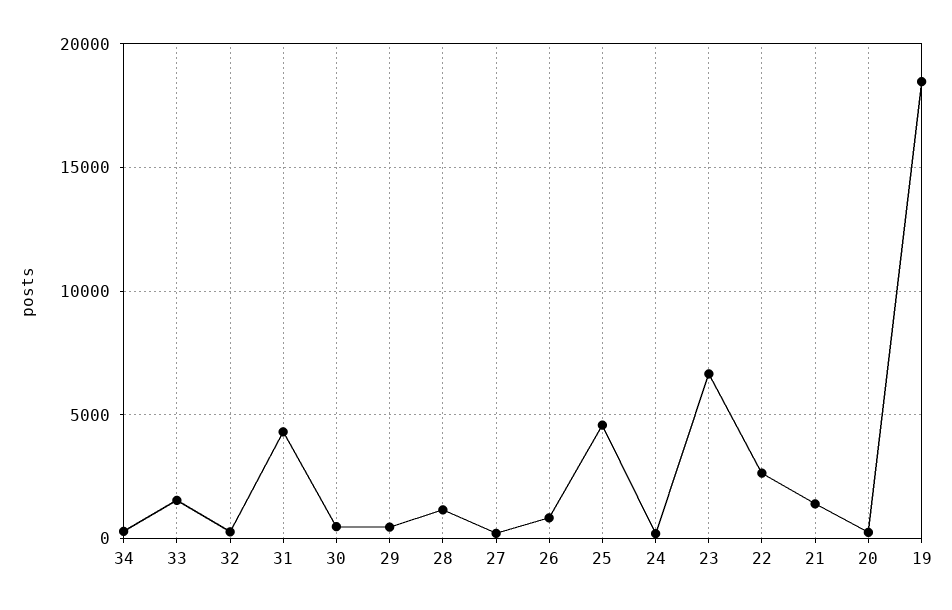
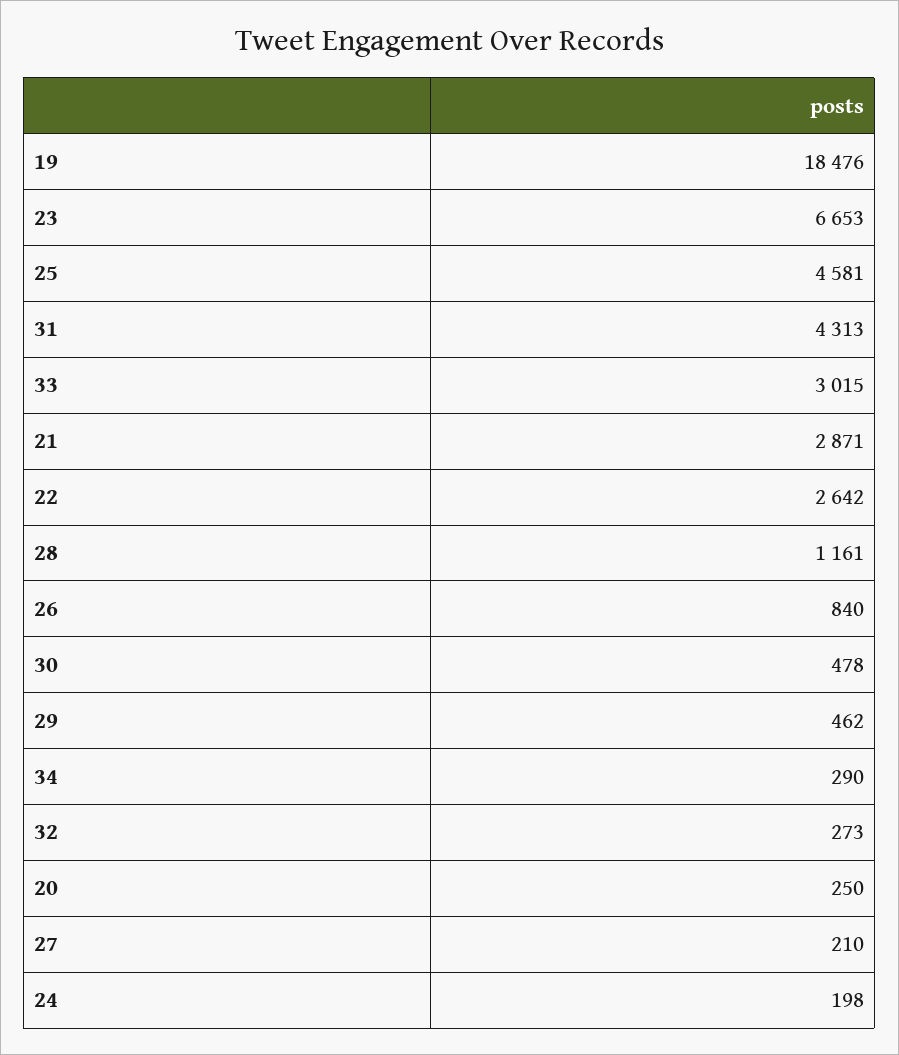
  {
    "34": 290,
-   "33": 1500,
+   "33": 3015,
    "32": 273,
    "31": 4313,
    "30": 478,
    "29": 462,
    "28": 1161,
    "27": 210,
    "26": 840,
    "25": 4581,
    "24": 198,
    "23": 6653,
    "22": 2642,
-   "21": 1500,
+   "21": 2871,
    "20": 250,
    "19": 18476
  }

